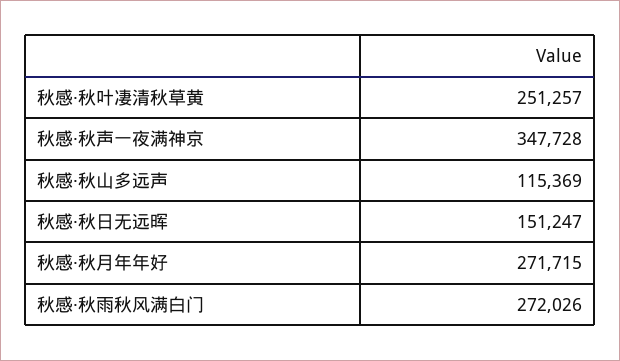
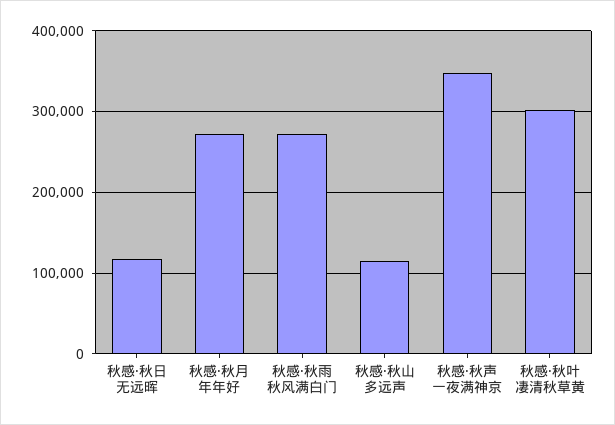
  {
-   "秋感·秋叶凄清秋草黄": 251257,
+   "秋感·秋叶凄清秋草黄": 300000,
    "秋感·秋声一夜满神京": 347728,
    "秋感·秋山多远声": 115369,
-   "秋感·秋日无远晖": 151247,
+   "秋感·秋日无远晖": 120000,
    "秋感·秋月年年好": 271715,
    "秋感·秋雨秋风满白门": 272026
  }

